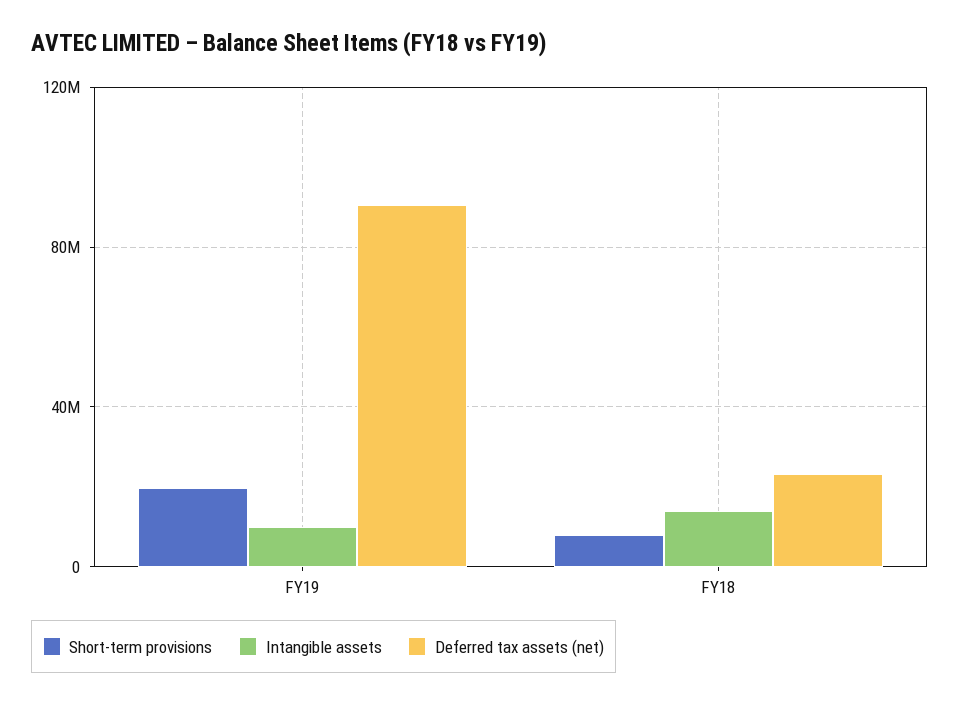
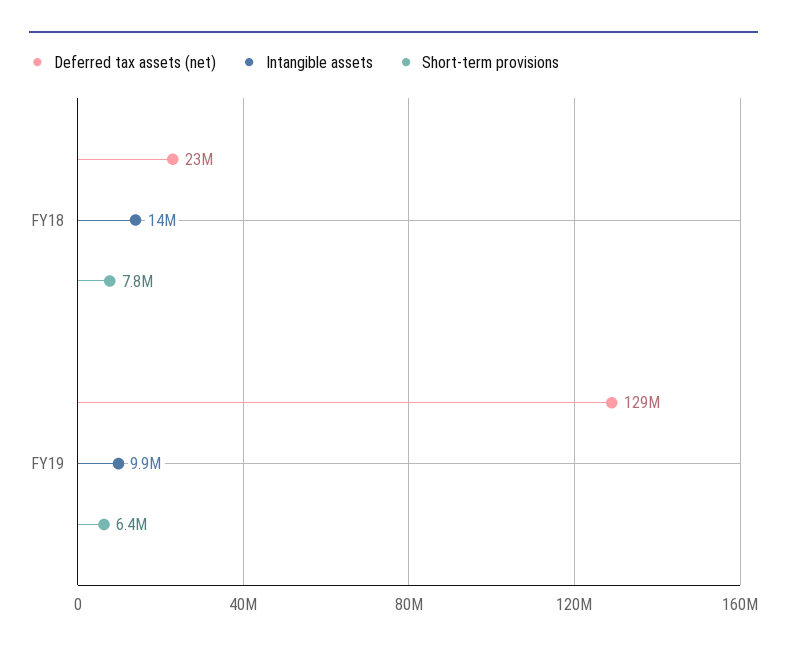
  {
    "Short-term provisions": {
-     "FY19": 20000000,
+     "FY19": 6400000,
      "FY18": 7800000
    },
    "Intangible assets": {
      "FY19": 9900000,
      "FY18": 14000000
    },
    "Deferred tax assets (net)": {
-     "FY19": 90000000,
+     "FY19": 129000000,
      "FY18": 23000000
    }
  }

